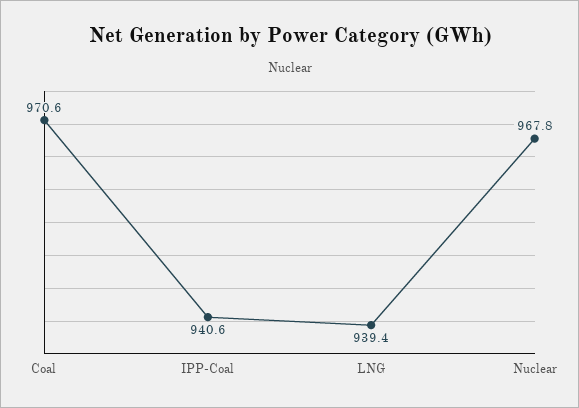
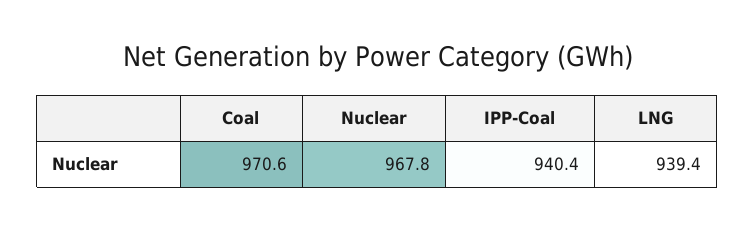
  {
    "Coal": 970.6,
-   "IPP-Coal": 940.6,
+   "IPP-Coal": 940.4,
    "LNG": 939.4,
    "Nuclear": 967.8
  }

